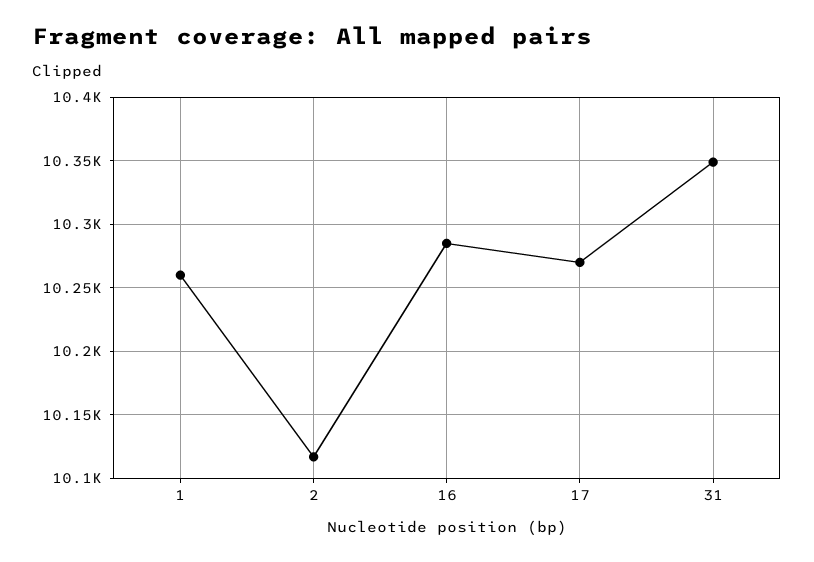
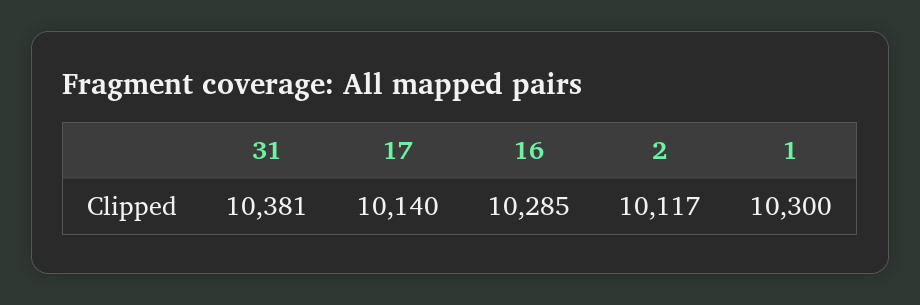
  {
-   "1": 10260,
+   "1": 10300,
    "2": 10117,
    "16": 10285,
-   "17": 10270,
+   "17": 10140,
-   "31": 10350
+   "31": 10381
  }

